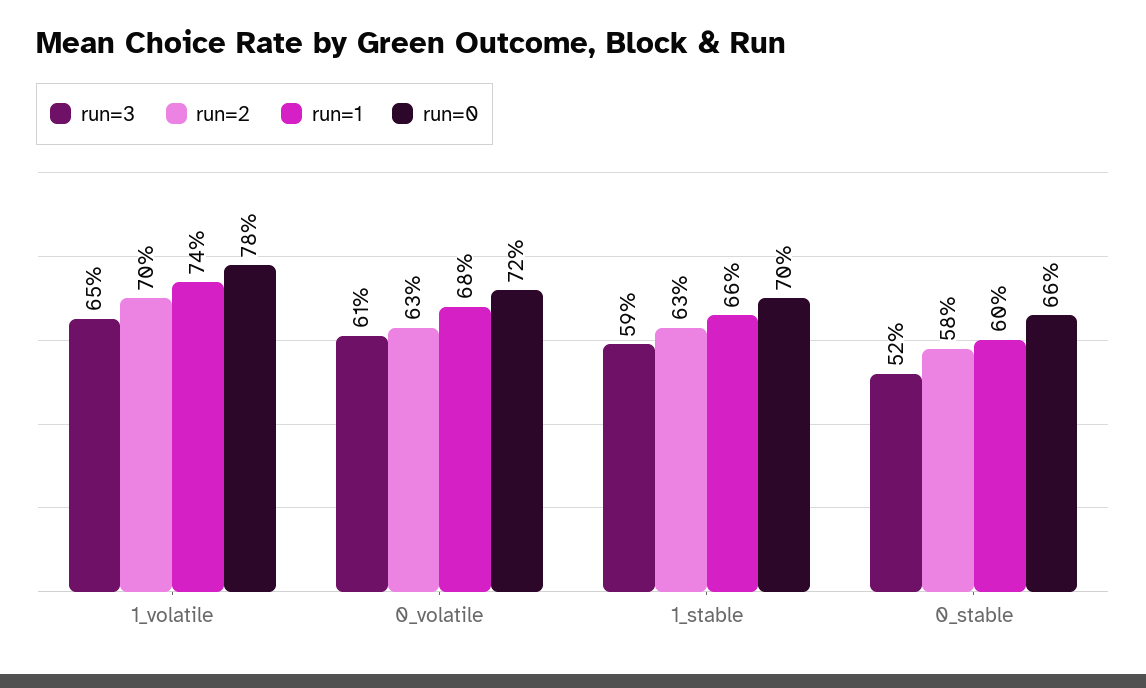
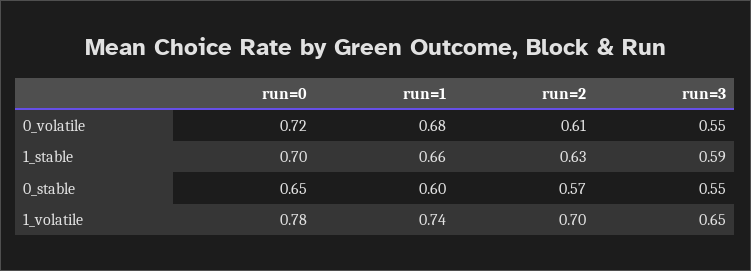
  {
    "run=3": {
      "1_volatile": 0.65,
-     "0_volatile": 0.61,
+     "0_volatile": 0.55,
      "1_stable": 0.59,
-     "0_stable": 0.52
+     "0_stable": 0.55
    },
    "run=2": {
      "1_volatile": 0.7,
-     "0_volatile": 0.63,
+     "0_volatile": 0.61,
      "1_stable": 0.63,
-     "0_stable": 0.58
+     "0_stable": 0.57
    },
    "run=1": {
      "1_volatile": 0.74,
      "0_volatile": 0.68,
      "1_stable": 0.66,
      "0_stable": 0.6
    },
    "run=0": {
      "1_volatile": 0.78,
      "0_volatile": 0.72,
      "1_stable": 0.7,
-     "0_stable": 0.66
+     "0_stable": 0.65
    }
  }

